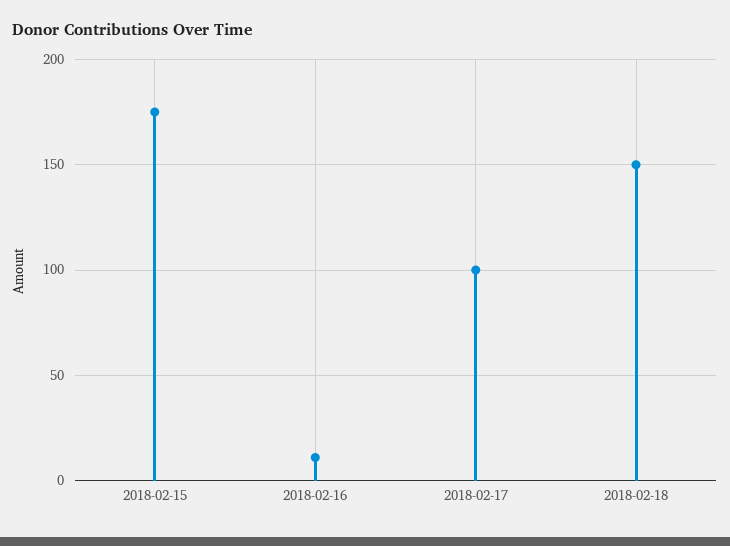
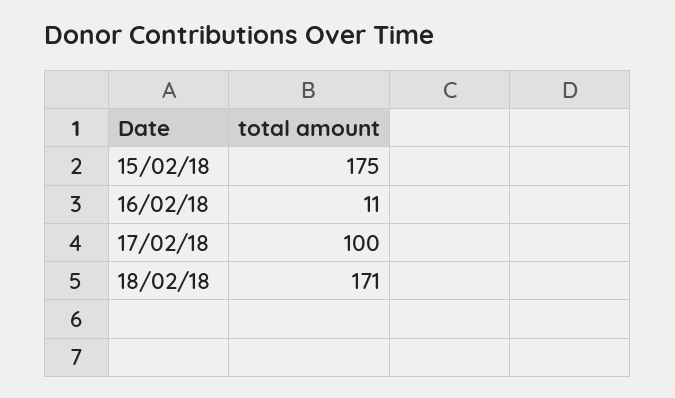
  {
    "2018-02-15": 175,
    "2018-02-16": 11,
    "2018-02-17": 100,
-   "2018-02-18": 150
+   "2018-02-18": 171
  }

